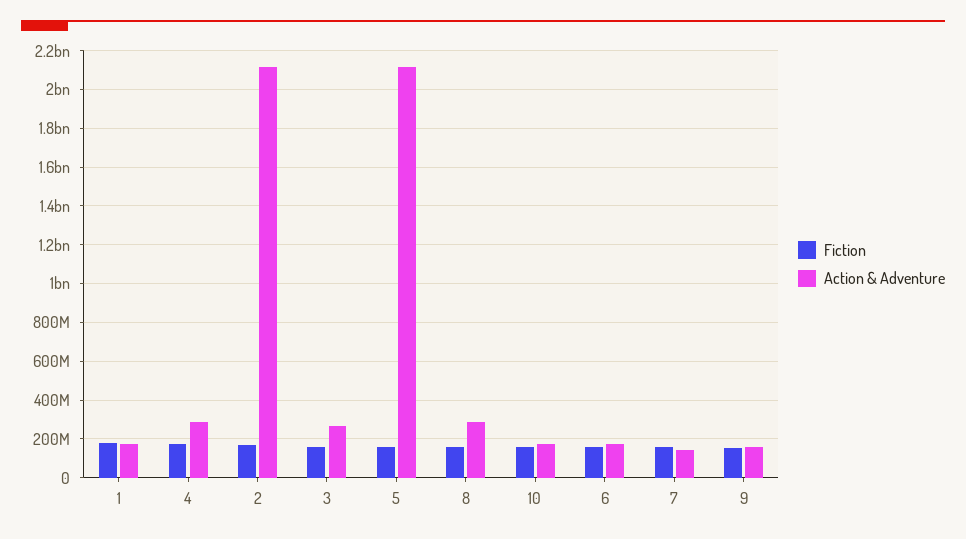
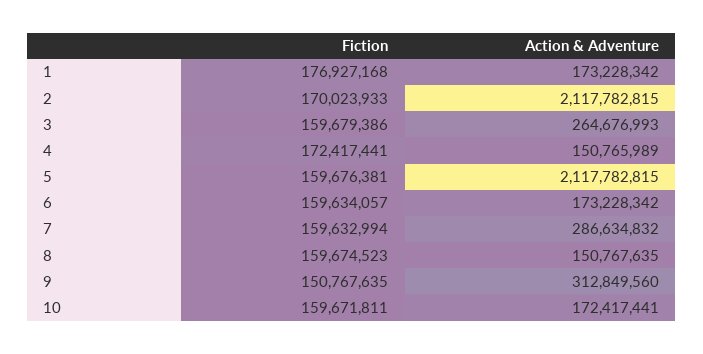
  {
    "Fiction": {
      "1": 176927168,
      "4": 172417441,
      "2": 170023933,
      "3": 159679386,
      "5": 159676381,
      "8": 159674523,
      "10": 159671811,
      "6": 159634057,
      "7": 159632994,
      "9": 150767635
    },
    "Action & Adventure": {
      "1": 173228342,
-     "4": 300000000,
+     "4": 150765989,
      "2": 2117782815,
      "3": 264676993,
      "5": 2117782815,
-     "8": 300000000,
+     "8": 150767635,
      "10": 172417441,
      "6": 173228342,
-     "7": 150000000,
+     "7": 286634832,
-     "9": 150000000
+     "9": 312849560
    }
  }

